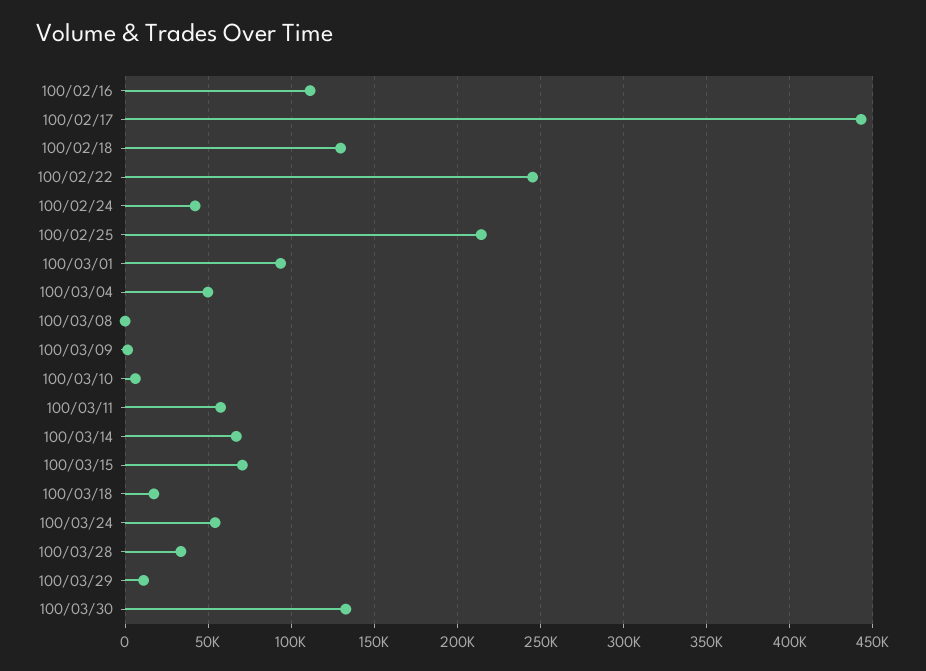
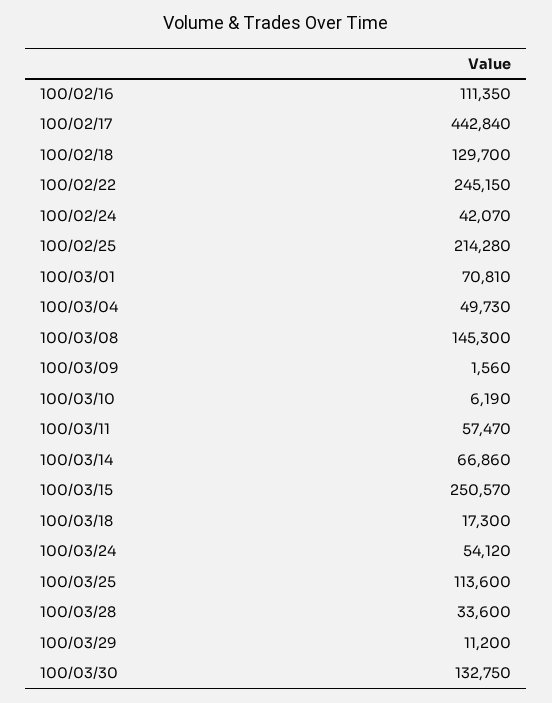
  {
    "100/02/16": 111350,
    "100/02/17": 442840,
    "100/02/18": 129700,
    "100/02/22": 245150,
    "100/02/24": 42070,
    "100/02/25": 214280,
-   "100/03/01": 95000,
+   "100/03/01": 70810,
    "100/03/04": 49730,
-   "100/03/08": 0,
+   "100/03/08": 145300,
    "100/03/09": 1560,
    "100/03/10": 6190,
    "100/03/11": 57470,
    "100/03/14": 66860,
-   "100/03/15": 70000,
+   "100/03/15": 250570,
    "100/03/18": 17300,
    "100/03/24": 54120,
    "100/03/28": 33600,
    "100/03/29": 11200,
-   "100/03/30": 132750
+   "100/03/30": 132750,
+   "100/03/25": 113600
  }

